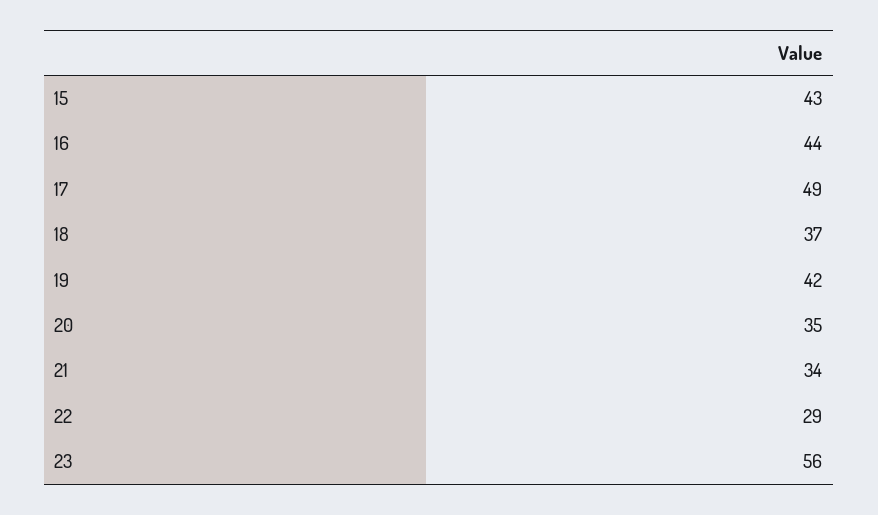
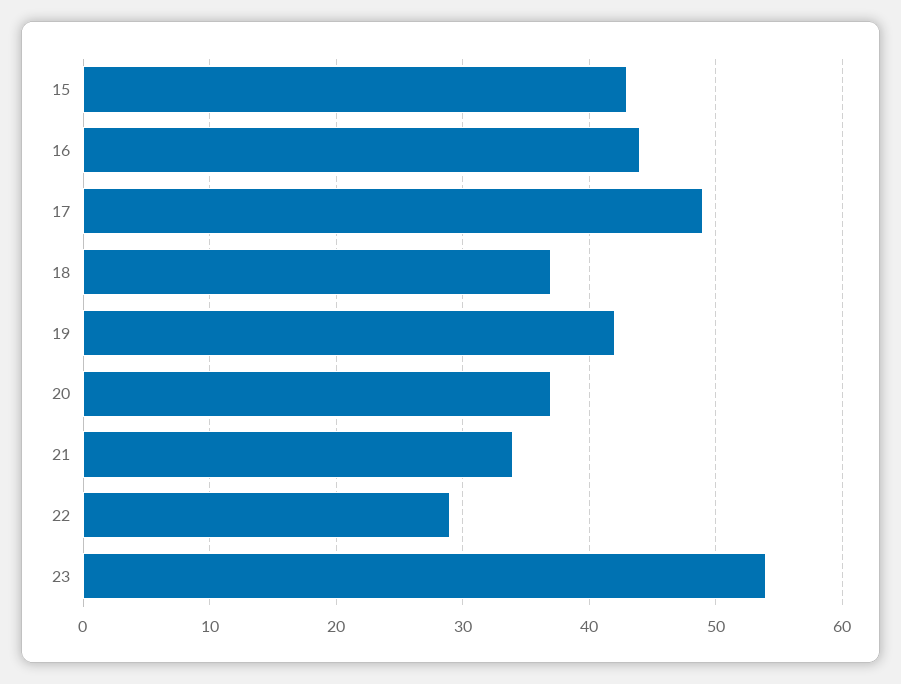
  {
    "15": 43,
    "16": 44,
    "17": 49,
    "18": 37,
    "19": 42,
-   "20": 35,
+   "20": 37,
    "21": 34,
    "22": 29,
-   "23": 56
+   "23": 54
  }

